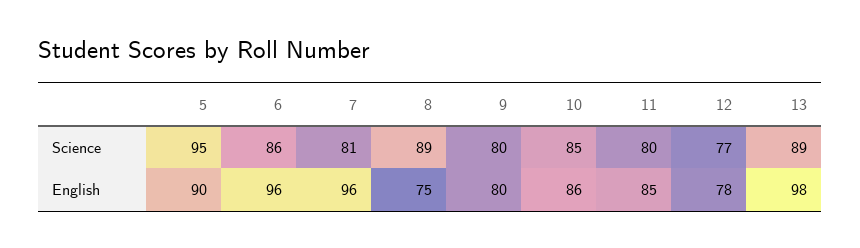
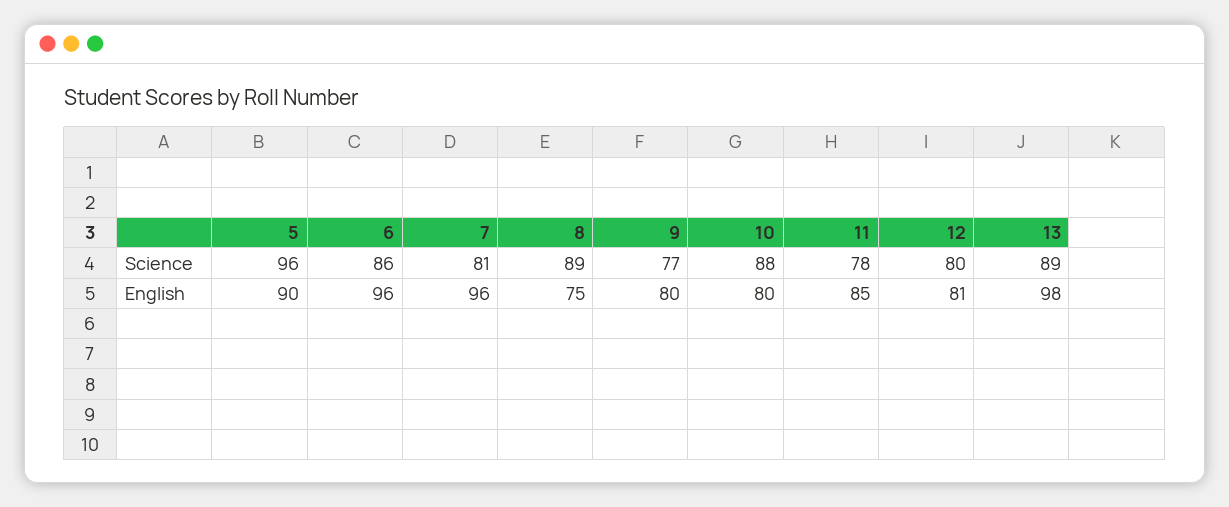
  {
    "5": {
-     "Science": 95,
+     "Science": 96,
      "English": 90
    },
    "6": {
      "Science": 86,
      "English": 96
    },
    "7": {
      "Science": 81,
      "English": 96
    },
    "8": {
      "Science": 89,
      "English": 75
    },
    "9": {
-     "Science": 80,
+     "Science": 77,
      "English": 80
    },
    "10": {
-     "Science": 85,
+     "Science": 88,
-     "English": 86
+     "English": 80
    },
    "11": {
-     "Science": 80,
+     "Science": 78,
      "English": 85
    },
    "12": {
-     "Science": 77,
+     "Science": 80,
-     "English": 78
+     "English": 81
    },
    "13": {
      "Science": 89,
      "English": 98
    }
  }

